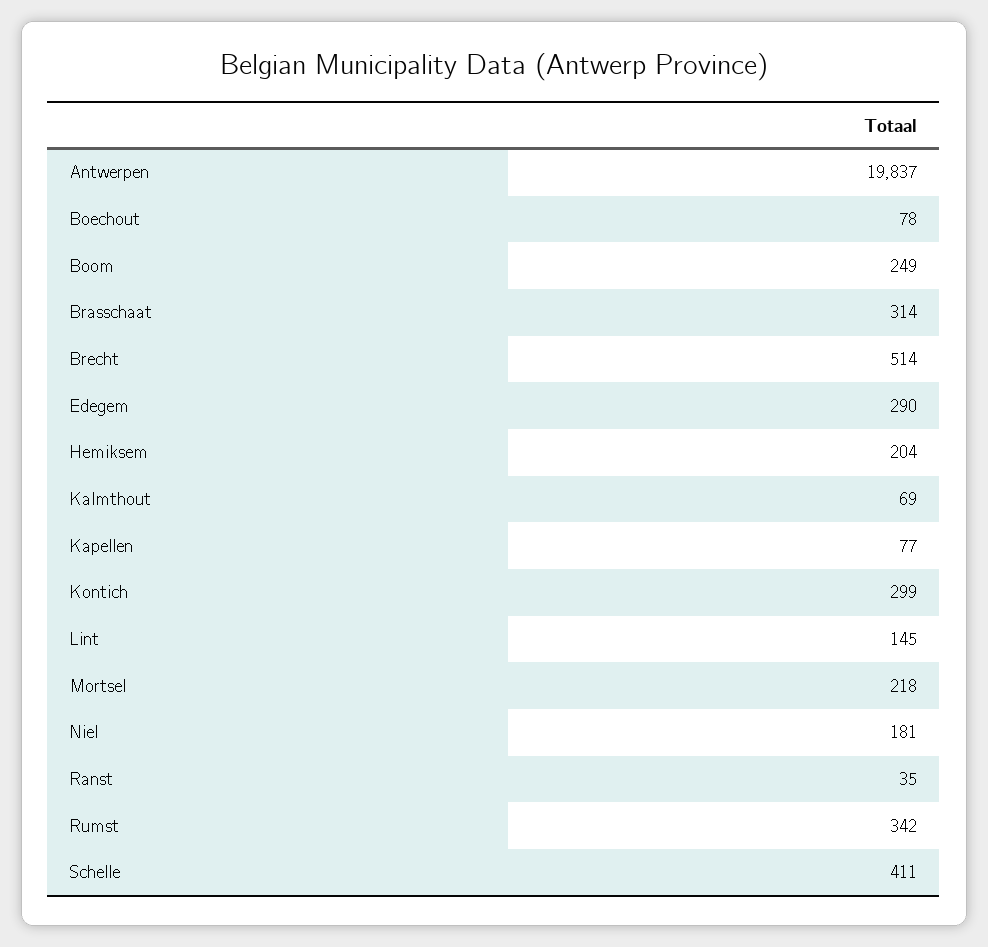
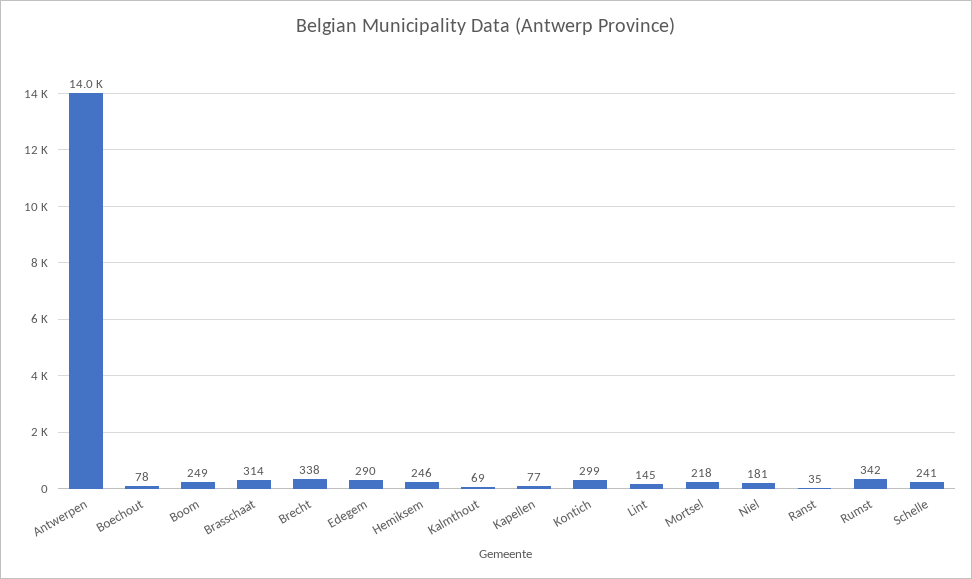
  {
-   "Antwerpen": 19837,
+   "Antwerpen": 14000,
    "Boechout": 78,
    "Boom": 249,
    "Brasschaat": 314,
-   "Brecht": 514,
+   "Brecht": 338,
    "Edegem": 290,
-   "Hemiksem": 204,
+   "Hemiksem": 246,
    "Kalmthout": 69,
    "Kapellen": 77,
    "Kontich": 299,
    "Lint": 145,
    "Mortsel": 218,
    "Niel": 181,
    "Ranst": 35,
    "Rumst": 342,
-   "Schelle": 411
+   "Schelle": 241
  }

